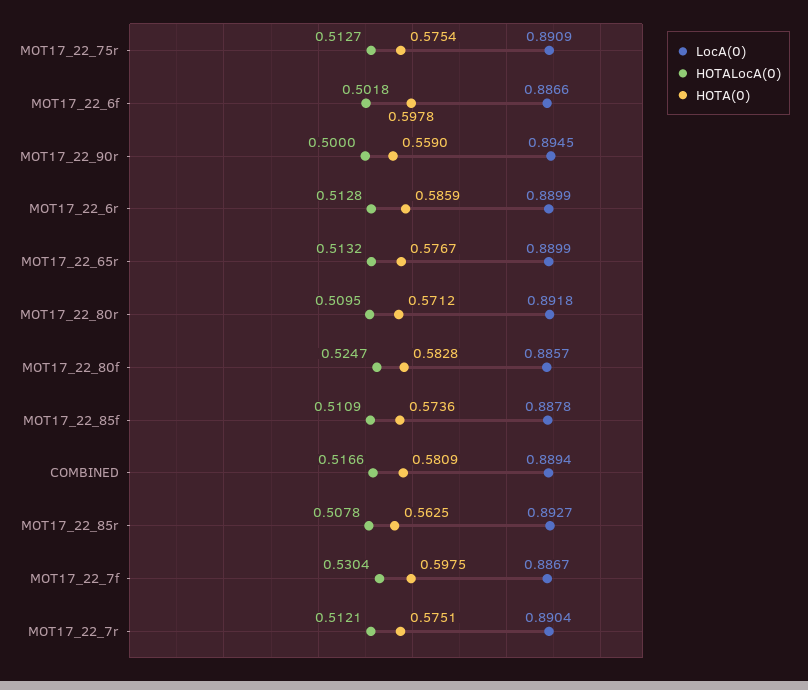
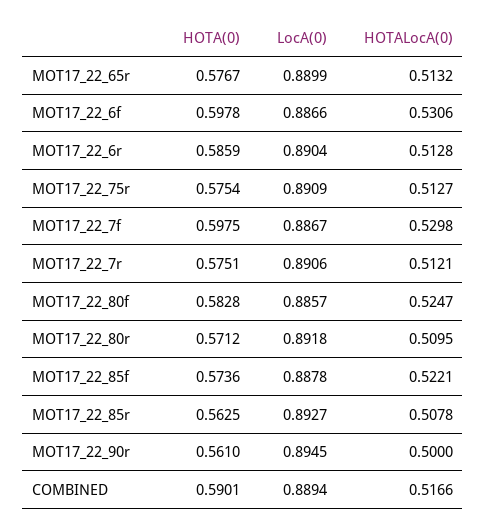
  {
    "LocA(0)": {
      "MOT17_22_75r": 0.8909,
      "MOT17_22_6f": 0.8866,
      "MOT17_22_90r": 0.8945,
-     "MOT17_22_6r": 0.8899,
+     "MOT17_22_6r": 0.8904,
      "MOT17_22_65r": 0.8899,
      "MOT17_22_80r": 0.8918,
      "MOT17_22_80f": 0.8857,
      "MOT17_22_85f": 0.8878,
      "COMBINED": 0.8894,
      "MOT17_22_85r": 0.8927,
      "MOT17_22_7f": 0.8867,
-     "MOT17_22_7r": 0.8904
+     "MOT17_22_7r": 0.8906
    },
    "HOTALocA(0)": {
      "MOT17_22_75r": 0.5127,
-     "MOT17_22_6f": 0.5018,
+     "MOT17_22_6f": 0.5306,
      "MOT17_22_90r": 0.5,
      "MOT17_22_6r": 0.5128,
      "MOT17_22_65r": 0.5132,
      "MOT17_22_80r": 0.5095,
      "MOT17_22_80f": 0.5247,
-     "MOT17_22_85f": 0.5109,
+     "MOT17_22_85f": 0.5221,
      "COMBINED": 0.5166,
      "MOT17_22_85r": 0.5078,
-     "MOT17_22_7f": 0.5304,
+     "MOT17_22_7f": 0.5298,
      "MOT17_22_7r": 0.5121
    },
    "HOTA(0)": {
      "MOT17_22_75r": 0.5754,
      "MOT17_22_6f": 0.5978,
-     "MOT17_22_90r": 0.559,
+     "MOT17_22_90r": 0.561,
      "MOT17_22_6r": 0.5859,
      "MOT17_22_65r": 0.5767,
      "MOT17_22_80r": 0.5712,
      "MOT17_22_80f": 0.5828,
      "MOT17_22_85f": 0.5736,
-     "COMBINED": 0.5809,
+     "COMBINED": 0.5901,
      "MOT17_22_85r": 0.5625,
      "MOT17_22_7f": 0.5975,
      "MOT17_22_7r": 0.5751
    }
  }

